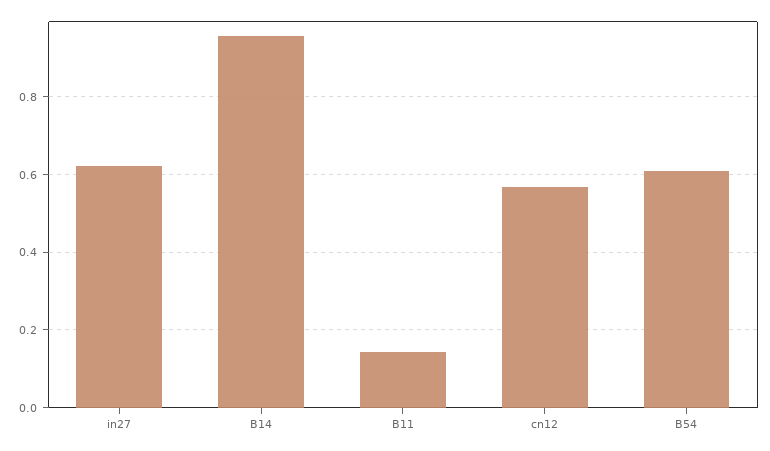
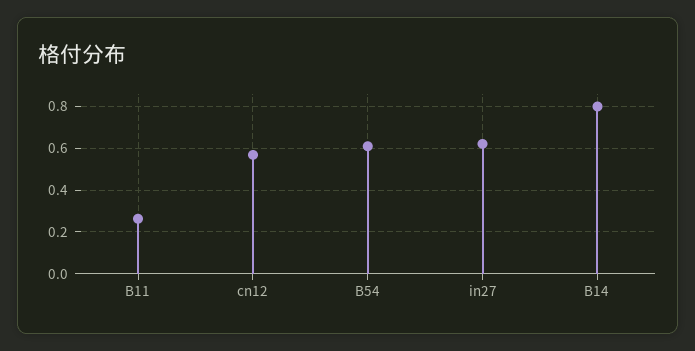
  {
    "in27": 0.62,
-   "B14": 0.96,
+   "B14": 0.8,
-   "B11": 0.14,
+   "B11": 0.25,
    "cn12": 0.56,
    "B54": 0.6
  }

